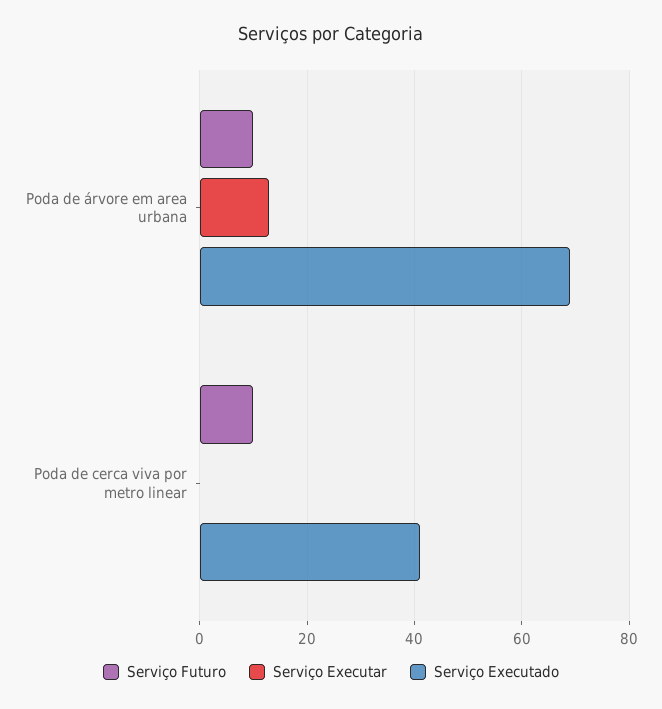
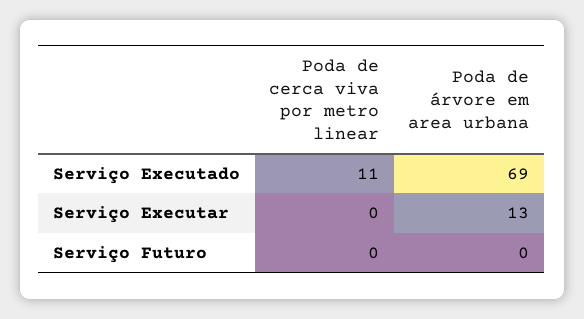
  {
    "Serviço Futuro": {
-     "Poda de árvore em area urbana": 10,
+     "Poda de árvore em area urbana": 0,
-     "Poda de cerca viva por metro linear": 10
+     "Poda de cerca viva por metro linear": 0
    },
    "Serviço Executar": {
      "Poda de árvore em area urbana": 13,
      "Poda de cerca viva por metro linear": 0
    },
    "Serviço Executado": {
      "Poda de árvore em area urbana": 69,
-     "Poda de cerca viva por metro linear": 40
+     "Poda de cerca viva por metro linear": 11
    }
  }

